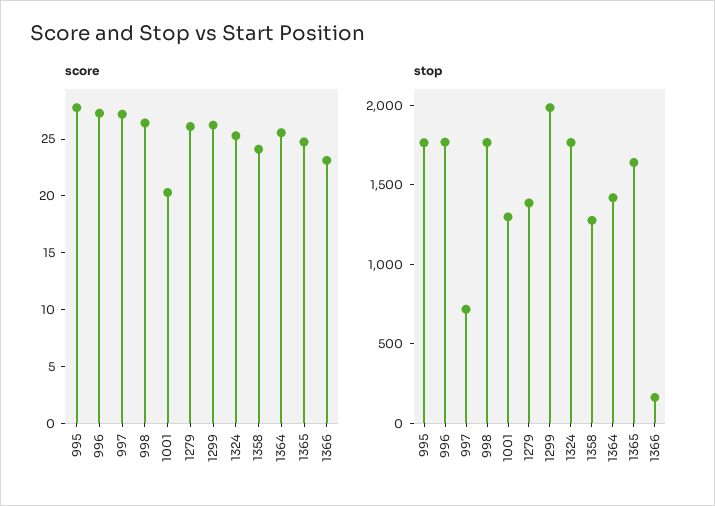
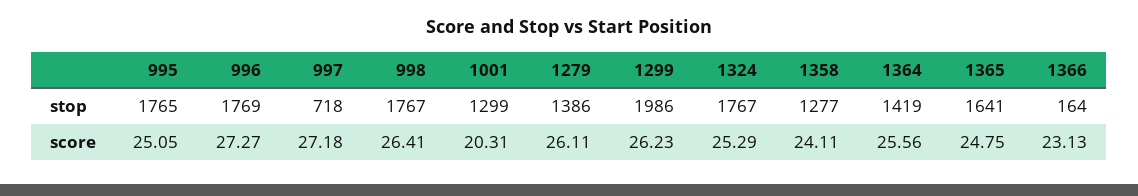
  {
    "score": {
-     "995": 28,
+     "995": 25.05,
      "996": 27.27,
      "997": 27.18,
      "998": 26.41,
      "1001": 20.31,
      "1279": 26.11,
      "1299": 26.23,
      "1324": 25.29,
      "1358": 24.11,
      "1364": 25.56,
      "1365": 24.75,
      "1366": 23.13
    },
    "stop": {
      "995": 1765,
      "996": 1769,
      "997": 718,
      "998": 1767,
      "1001": 1299,
      "1279": 1386,
      "1299": 1986,
      "1324": 1767,
      "1358": 1277,
      "1364": 1419,
      "1365": 1641,
      "1366": 164
    }
  }

